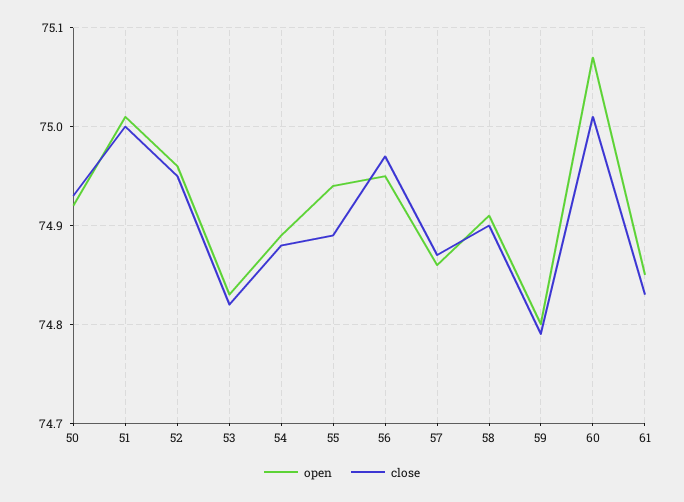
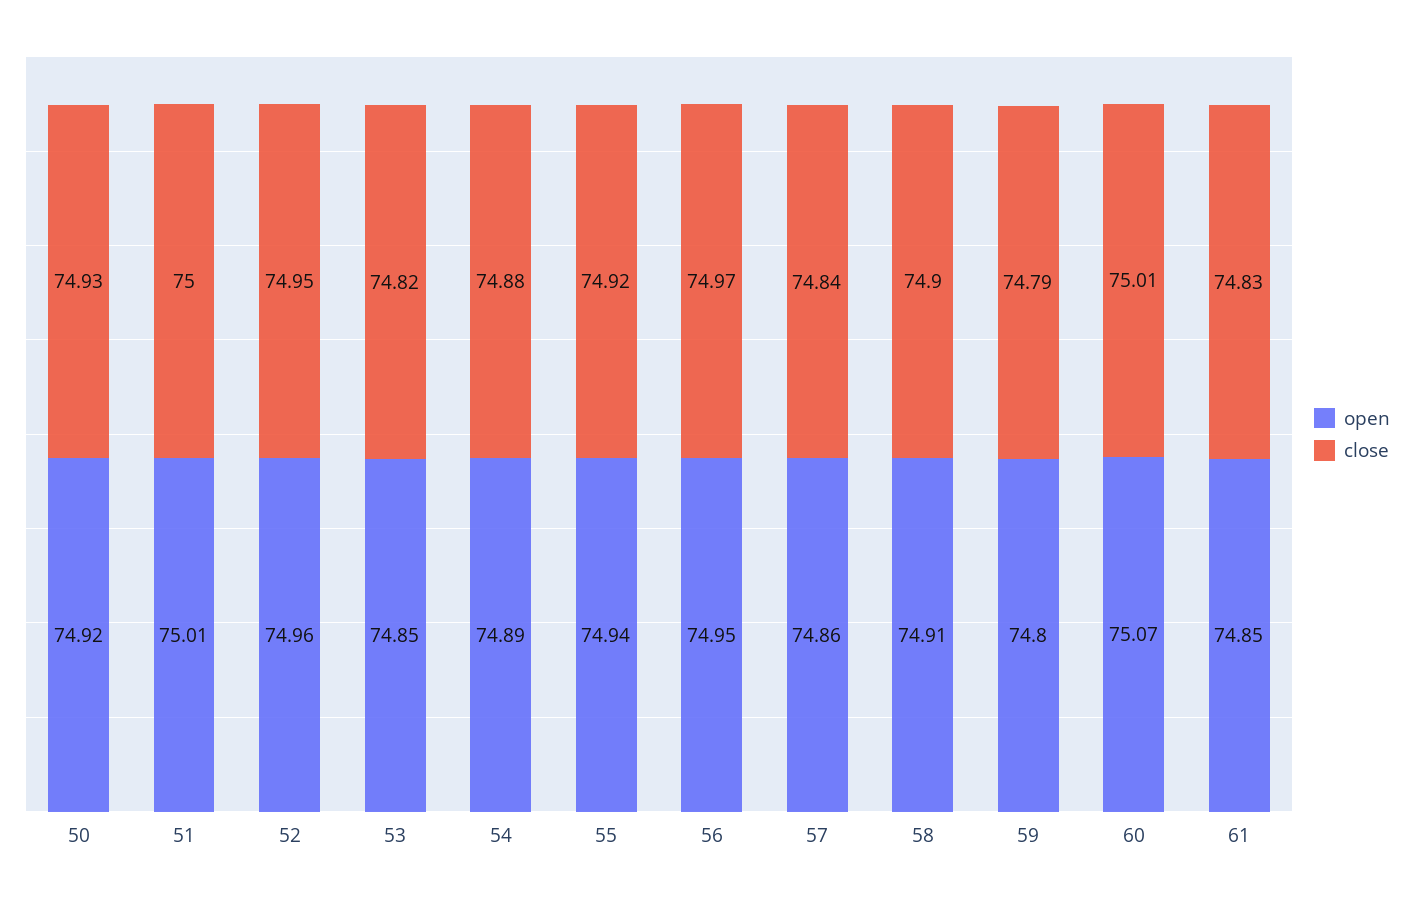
  {
    "open": {
      "50": 74.92,
      "51": 75.01,
      "52": 74.96,
-     "53": 74.83,
+     "53": 74.85,
      "54": 74.89,
      "55": 74.94,
      "56": 74.95,
      "57": 74.86,
      "58": 74.91,
      "59": 74.8,
      "60": 75.07,
      "61": 74.85
    },
    "close": {
      "50": 74.93,
      "51": 75,
      "52": 74.95,
      "53": 74.82,
      "54": 74.88,
-     "55": 74.89,
+     "55": 74.92,
      "56": 74.97,
-     "57": 74.87,
+     "57": 74.84,
      "58": 74.9,
      "59": 74.79,
      "60": 75.01,
      "61": 74.83
    }
  }

